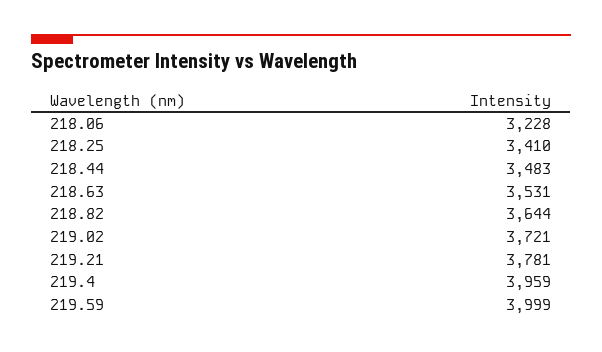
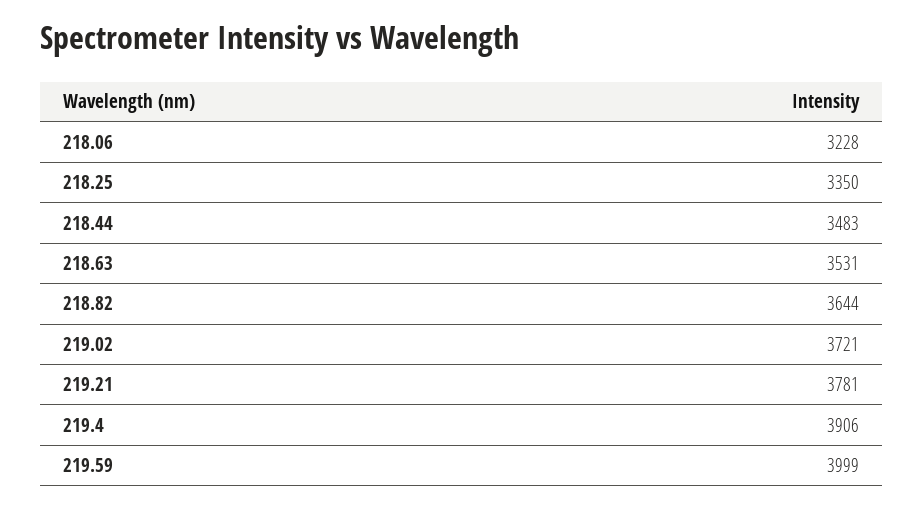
  {
    "218.06": 3228,
-   "218.25": 3410,
+   "218.25": 3350,
    "218.44": 3483,
    "218.63": 3531,
    "218.82": 3644,
    "219.02": 3721,
    "219.21": 3781,
-   "219.4": 3959,
+   "219.4": 3906,
    "219.59": 3999
  }

